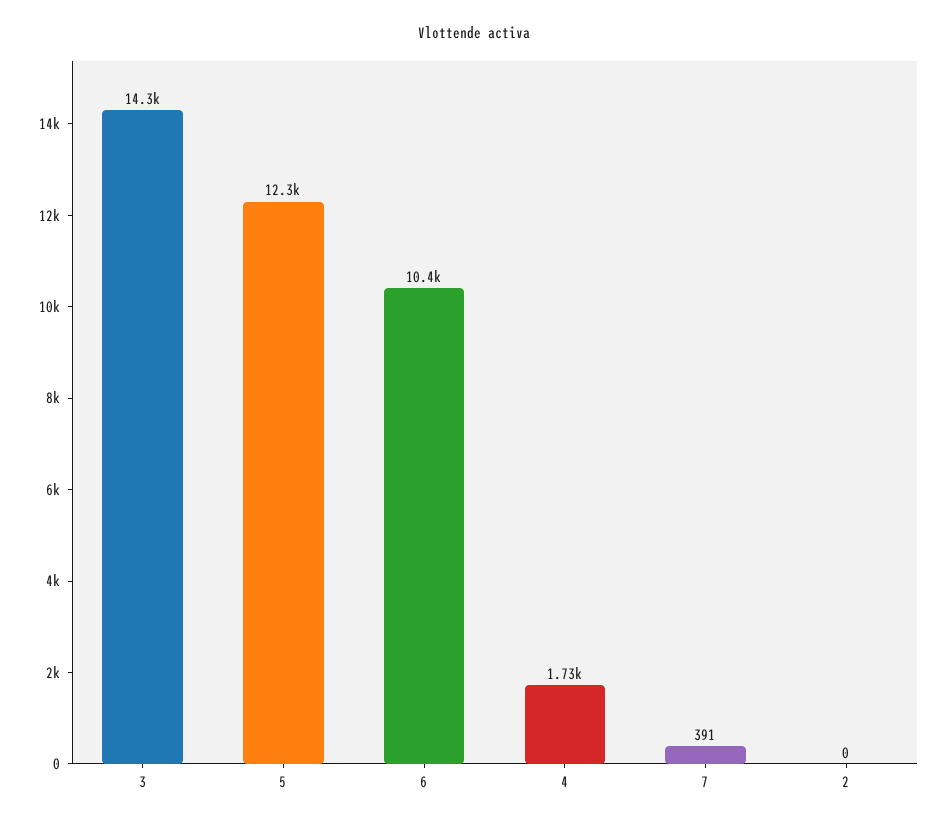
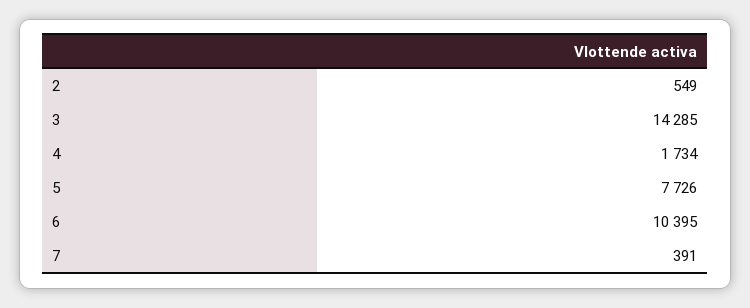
  {
    "3": 14285,
-   "5": 12300,
+   "5": 7726,
    "6": 10395,
    "4": 1734,
    "7": 391,
-   "2": 0
+   "2": 549
  }

